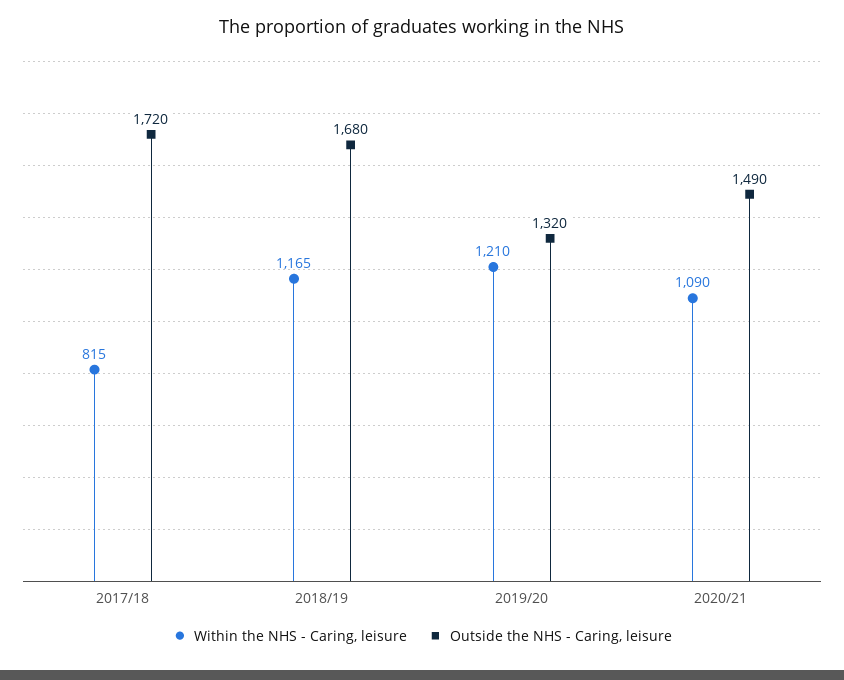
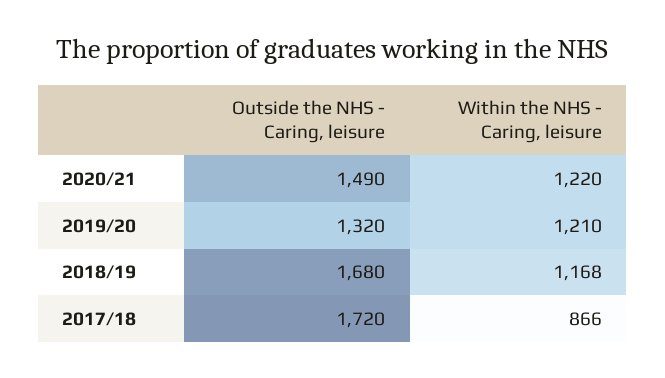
  {
    "Within the NHS - Caring, leisure": {
-     "2017/18": 815,
+     "2017/18": 866,
-     "2018/19": 1165,
+     "2018/19": 1168,
      "2019/20": 1210,
-     "2020/21": 1090
+     "2020/21": 1220
    },
    "Outside the NHS - Caring, leisure": {
      "2017/18": 1720,
      "2018/19": 1680,
      "2019/20": 1320,
      "2020/21": 1490
    }
  }

